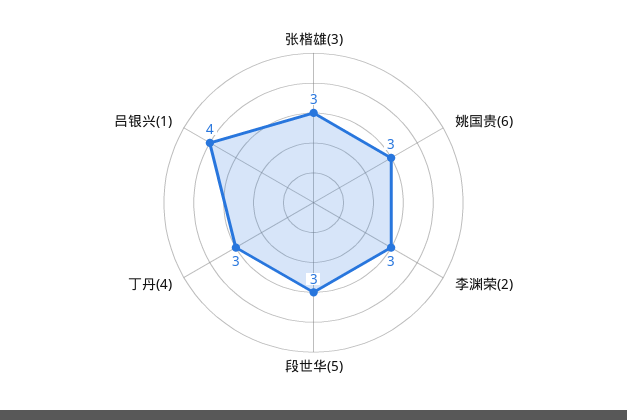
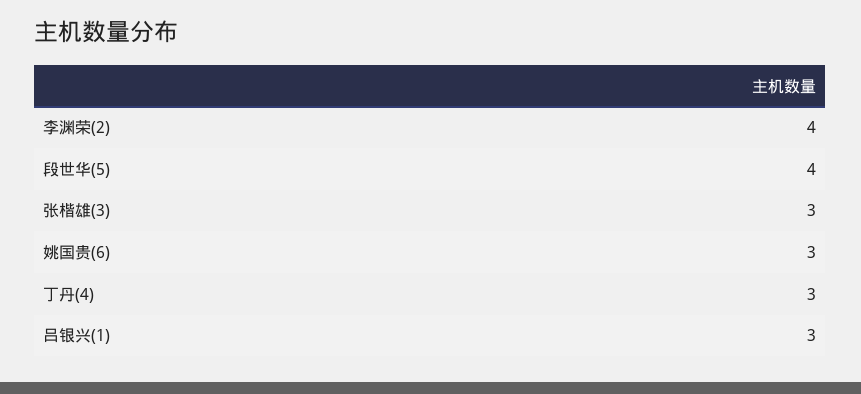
  {
    "张楷雄(3)": 3,
    "姚国贵(6)": 3,
-   "李渊荣(2)": 3,
+   "李渊荣(2)": 4,
-   "段世华(5)": 3,
+   "段世华(5)": 4,
    "丁丹(4)": 3,
-   "吕银兴(1)": 4
+   "吕银兴(1)": 3
  }

